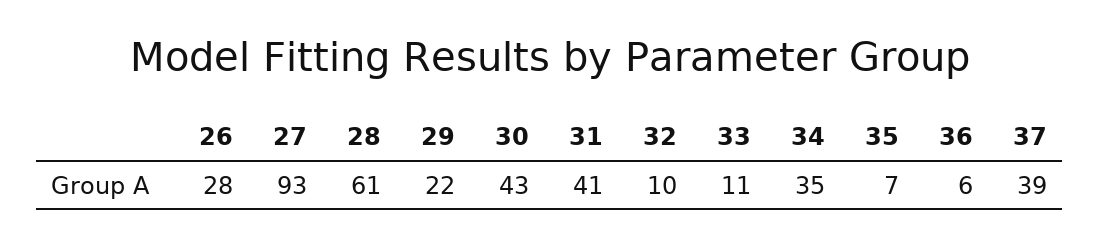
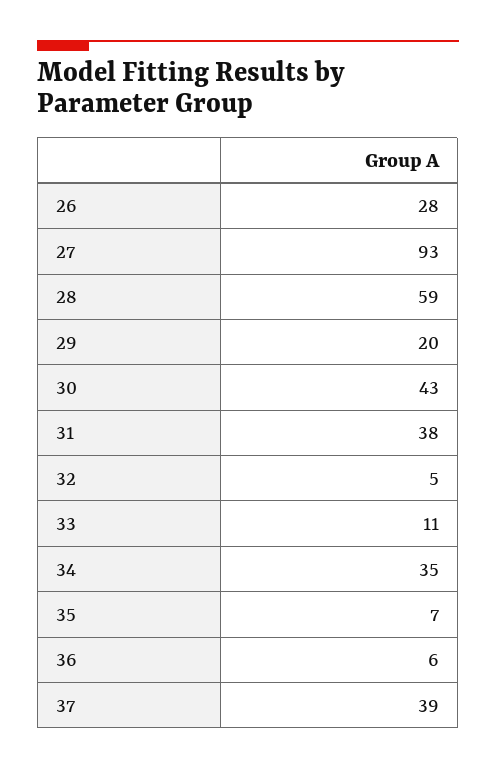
  {
    "26": 28,
    "27": 93,
-   "28": 61,
+   "28": 59,
-   "29": 22,
+   "29": 20,
    "30": 43,
-   "31": 41,
+   "31": 38,
-   "32": 10,
+   "32": 5,
    "33": 11,
    "34": 35,
    "35": 7,
    "36": 6,
    "37": 39
  }

